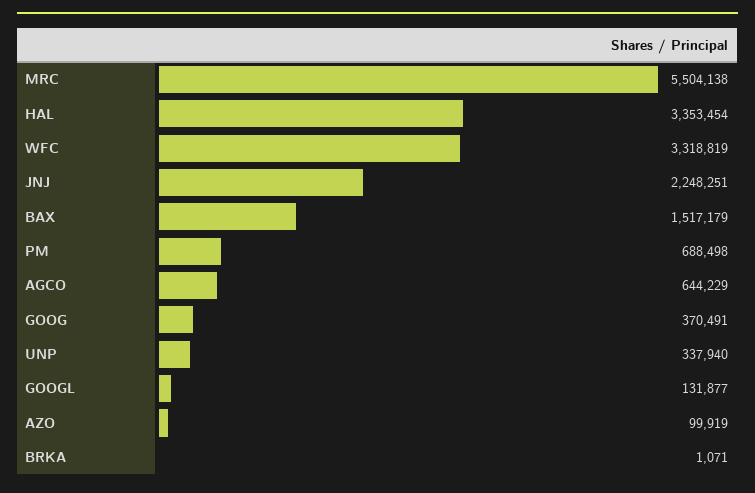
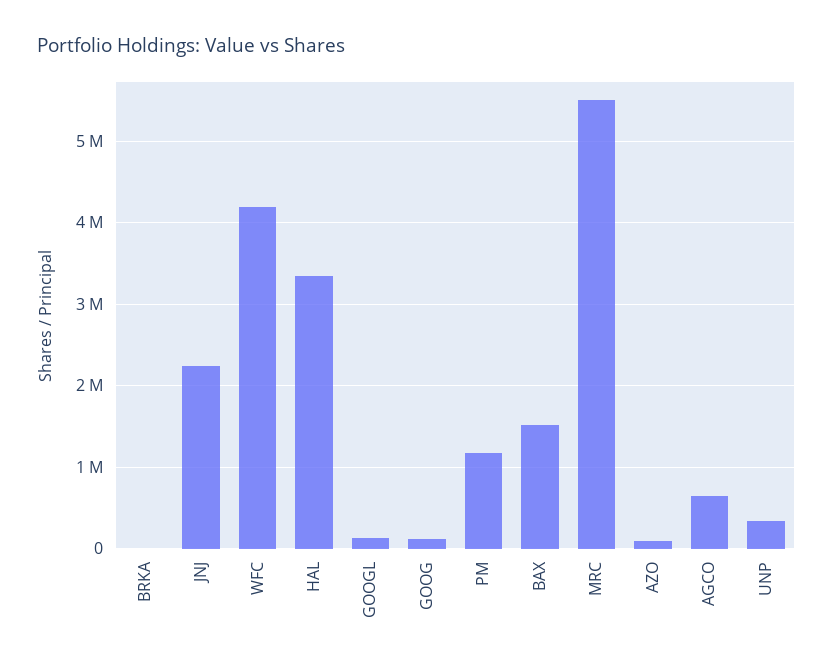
  {
    "MRC": 5504138,
    "HAL": 3353454,
-   "WFC": 3318819,
+   "WFC": 4200000,
    "JNJ": 2248251,
    "BAX": 1517179,
-   "PM": 688498,
+   "PM": 1200000,
    "AGCO": 644229,
-   "GOOG": 370491,
+   "GOOG": 100000,
    "UNP": 337940,
    "GOOGL": 131877,
    "AZO": 99919,
    "BRKA": 1071
  }

